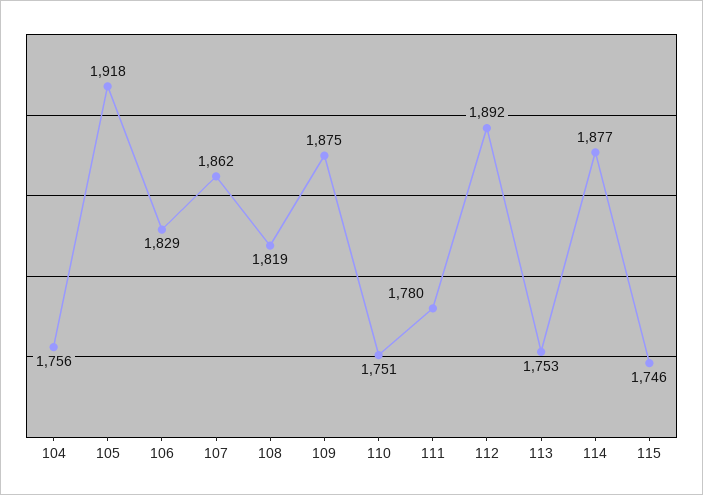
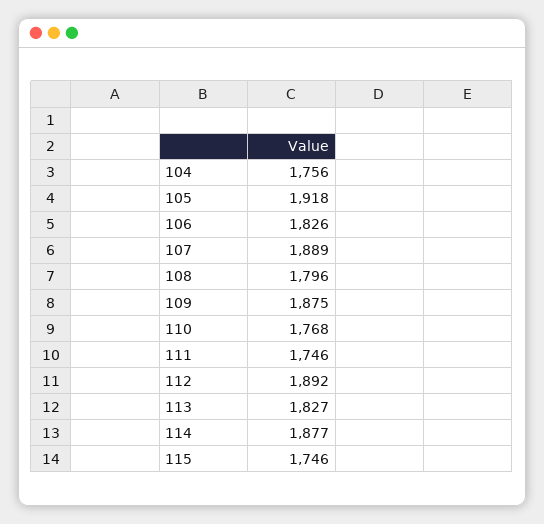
  {
    "104": 1756,
    "105": 1918,
-   "106": 1829,
+   "106": 1826,
-   "107": 1862,
+   "107": 1889,
-   "108": 1819,
+   "108": 1796,
    "109": 1875,
-   "110": 1751,
+   "110": 1768,
-   "111": 1780,
+   "111": 1746,
    "112": 1892,
-   "113": 1753,
+   "113": 1827,
    "114": 1877,
    "115": 1746
  }

